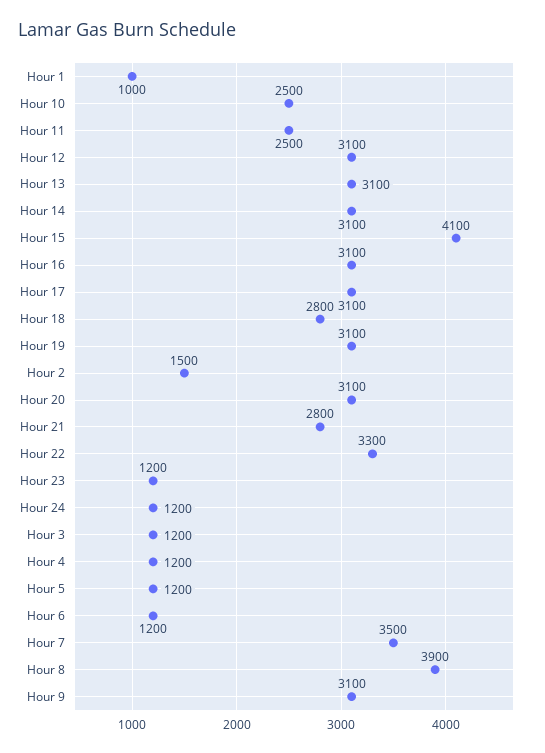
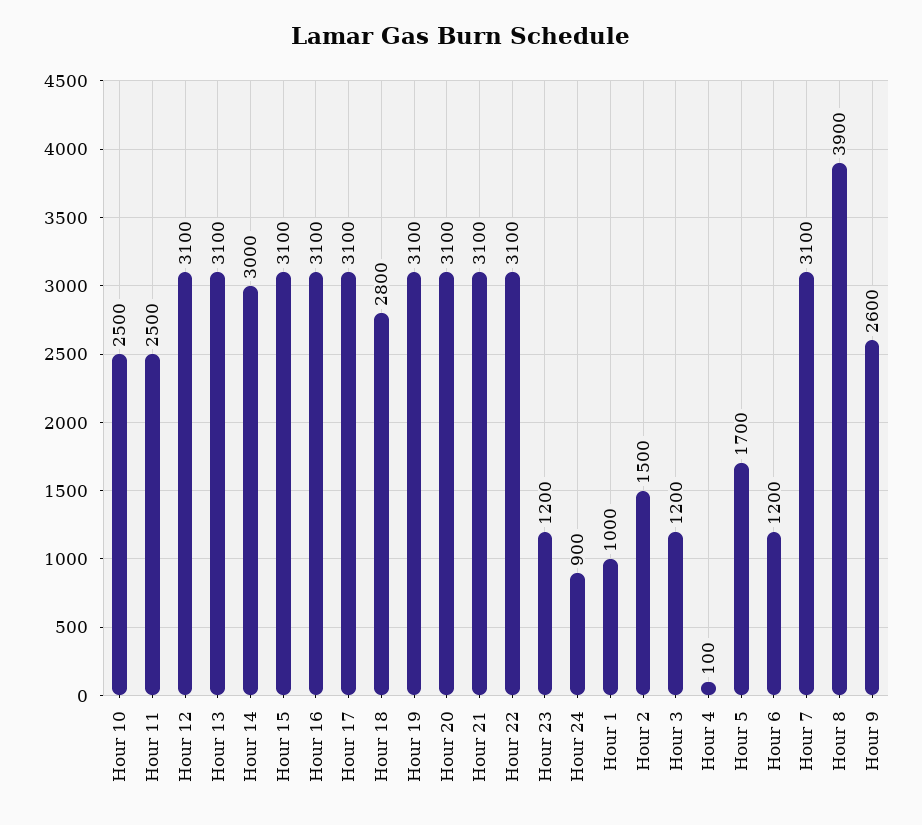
  {
    "Hour 1": 1000,
    "Hour 10": 2500,
    "Hour 11": 2500,
    "Hour 12": 3100,
    "Hour 13": 3100,
-   "Hour 14": 3100,
+   "Hour 14": 3000,
-   "Hour 15": 4100,
+   "Hour 15": 3100,
    "Hour 16": 3100,
    "Hour 17": 3100,
    "Hour 18": 2800,
    "Hour 19": 3100,
    "Hour 2": 1500,
    "Hour 20": 3100,
-   "Hour 21": 2800,
+   "Hour 21": 3100,
-   "Hour 22": 3300,
+   "Hour 22": 3100,
    "Hour 23": 1200,
-   "Hour 24": 1200,
+   "Hour 24": 900,
    "Hour 3": 1200,
-   "Hour 4": 1200,
+   "Hour 4": 100,
-   "Hour 5": 1200,
+   "Hour 5": 1700,
    "Hour 6": 1200,
-   "Hour 7": 3500,
+   "Hour 7": 3100,
    "Hour 8": 3900,
-   "Hour 9": 3100
+   "Hour 9": 2600
  }

